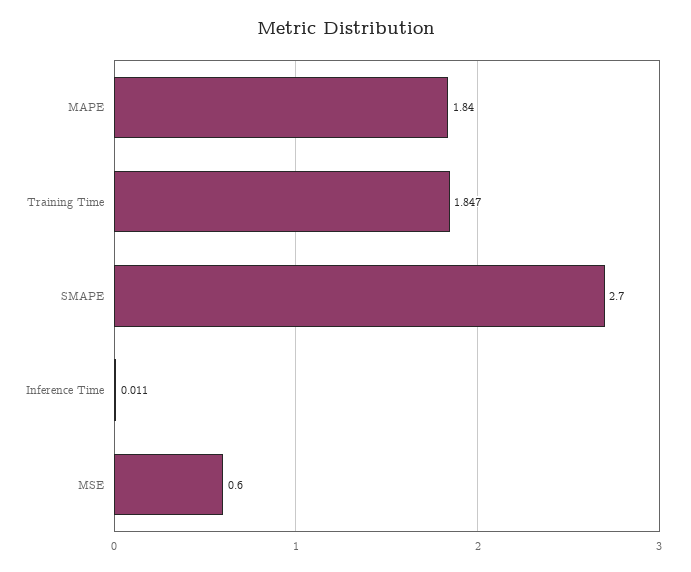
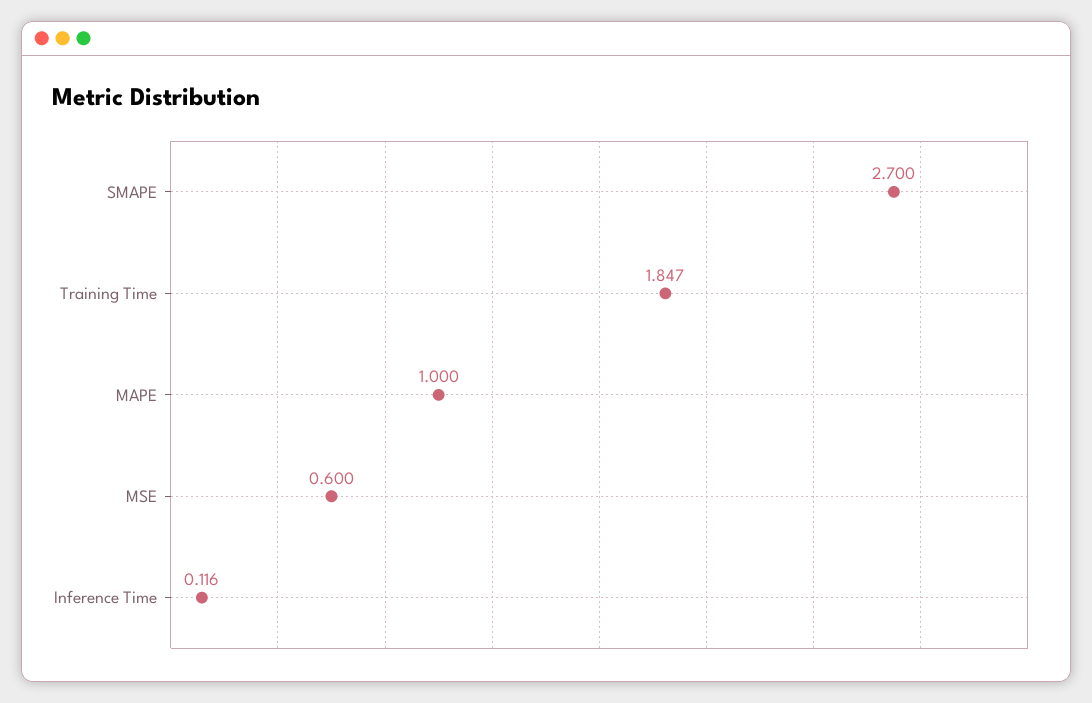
  {
-   "MAPE": 1.84,
+   "MAPE": 1,
    "Training Time": 1.847,
    "SMAPE": 2.7,
-   "Inference Time": 0.011,
+   "Inference Time": 0.116,
    "MSE": 0.6
  }

